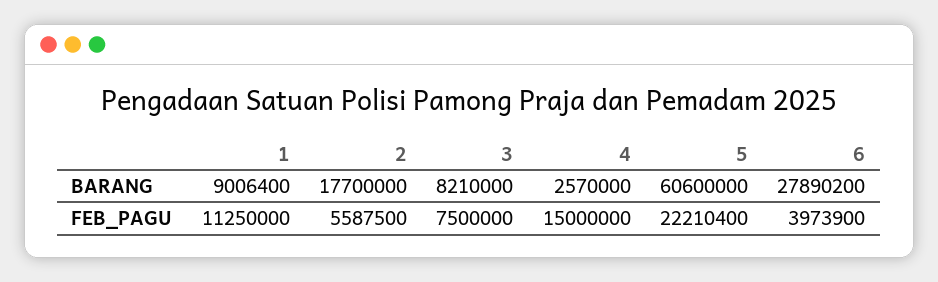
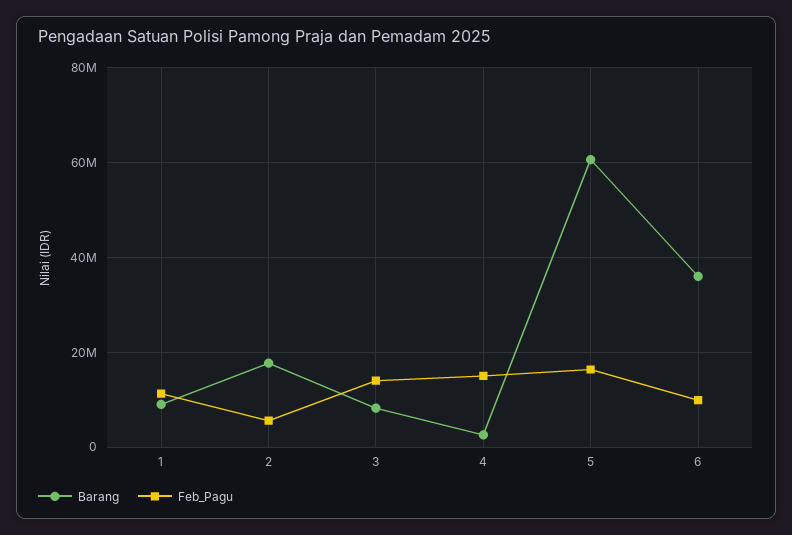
  {
    "BARANG": {
      "1": 9006400,
      "2": 17700000,
      "3": 8210000,
      "4": 2570000,
      "5": 60600000,
-     "6": 27890200
+     "6": 36000000
    },
    "FEB_PAGU": {
      "1": 11250000,
      "2": 5587500,
-     "3": 7500000,
+     "3": 14000000,
      "4": 15000000,
-     "5": 22210400,
+     "5": 16000000,
-     "6": 3973900
+     "6": 10000000
    }
  }

